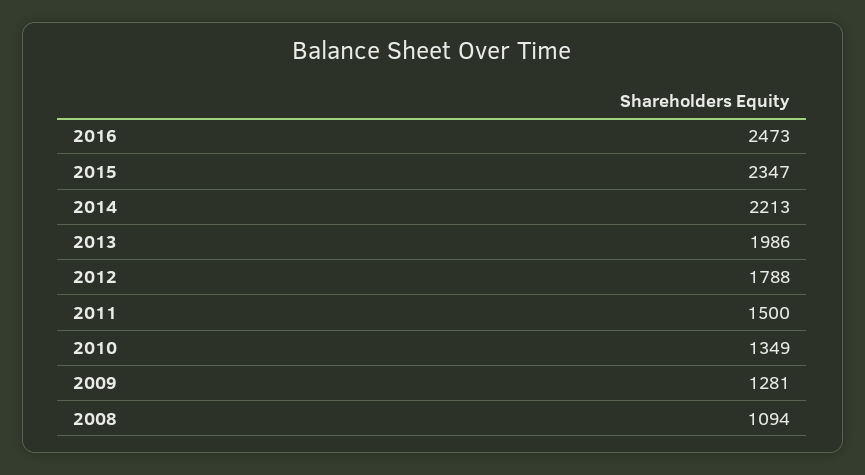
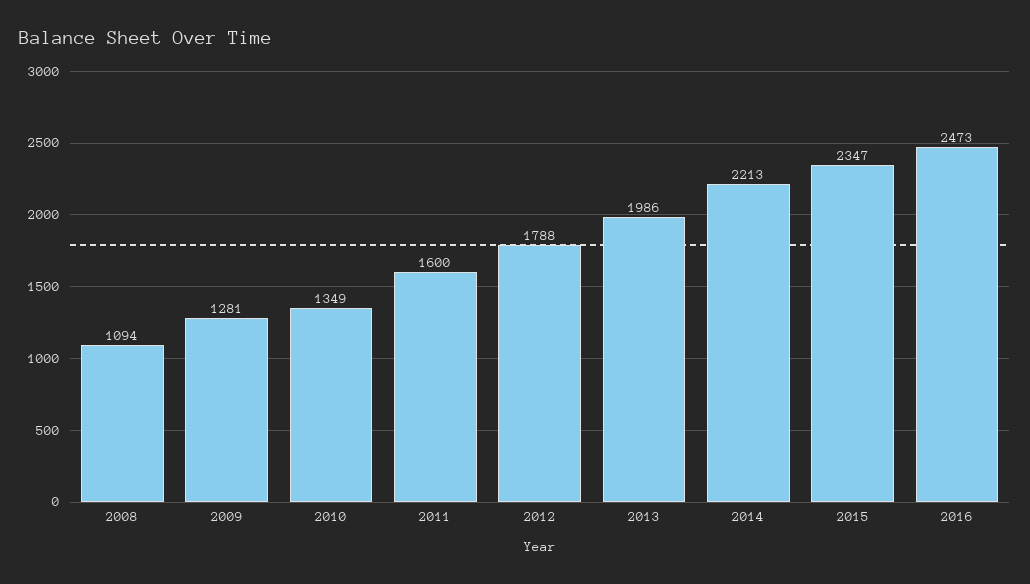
  {
    "2016": 2473,
    "2015": 2347,
    "2014": 2213,
    "2013": 1986,
    "2012": 1788,
-   "2011": 1500,
+   "2011": 1600,
    "2010": 1349,
    "2009": 1281,
    "2008": 1094
  }

